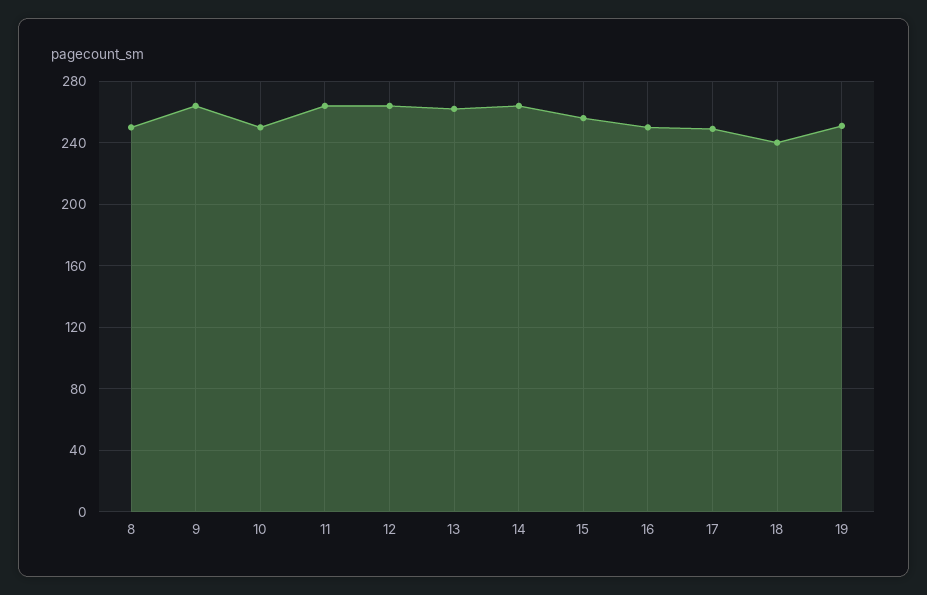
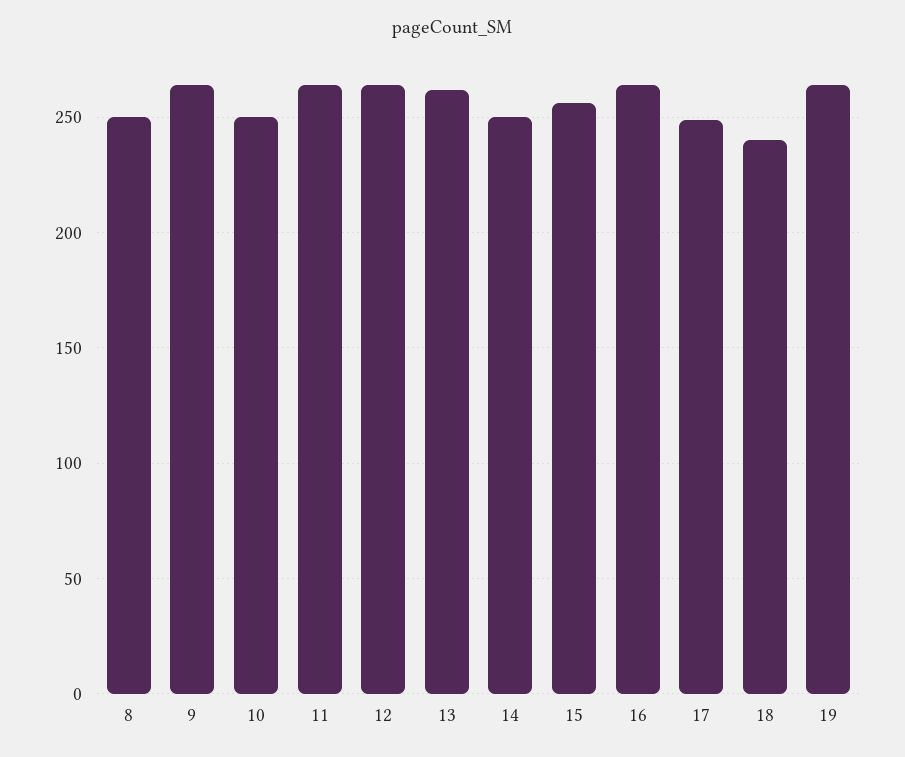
  {
    "8": 250,
    "9": 265,
    "10": 250,
    "11": 265,
    "12": 265,
    "13": 260,
-   "14": 265,
+   "14": 250,
    "15": 255,
-   "16": 250,
+   "16": 265,
    "17": 250,
    "18": 240,
-   "19": 250
+   "19": 265
  }

